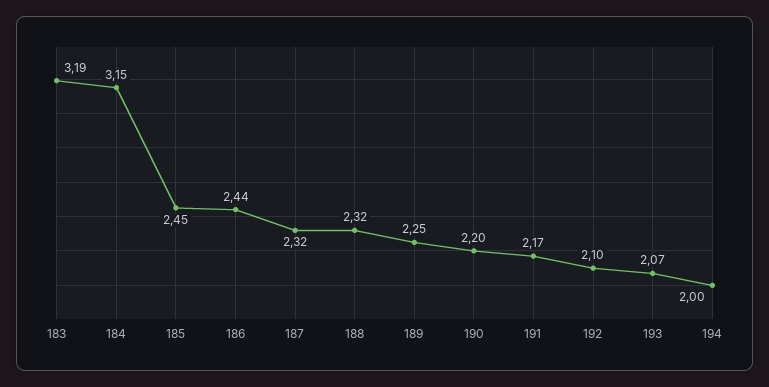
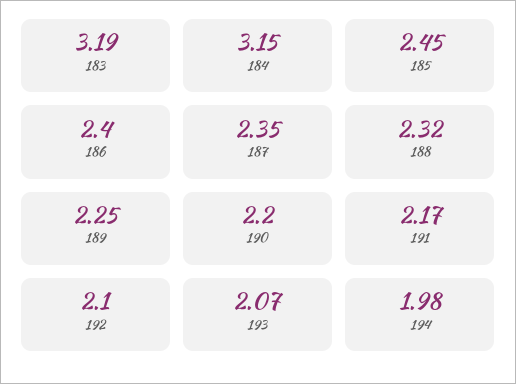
  {
    "183": 3.19,
    "184": 3.15,
    "185": 2.45,
-   "186": 2.44,
+   "186": 2.4,
-   "187": 2.32,
+   "187": 2.35,
    "188": 2.32,
    "189": 2.25,
    "190": 2.2,
    "191": 2.17,
    "192": 2.1,
    "193": 2.07,
-   "194": 2
+   "194": 1.98
  }

